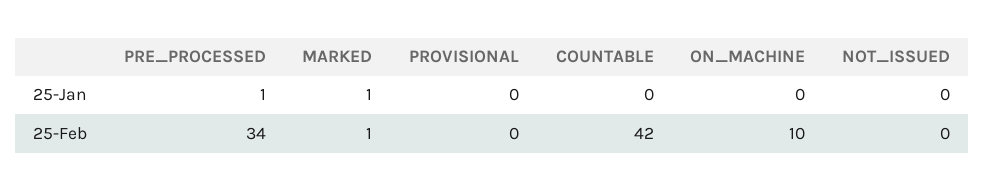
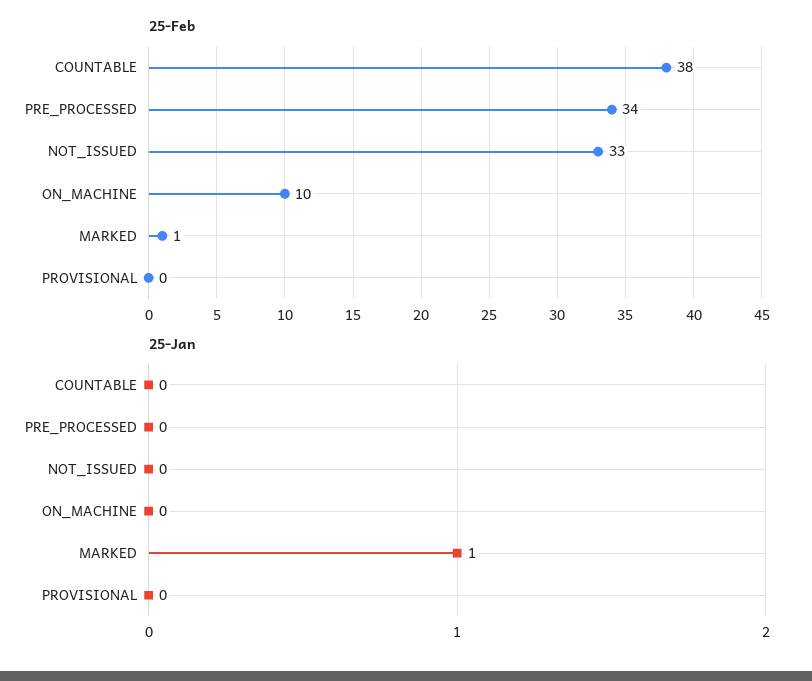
  {
    "25-Jan": {
-     "PRE_PROCESSED": 1,
+     "PRE_PROCESSED": 0,
      "MARKED": 1,
      "PROVISIONAL": 0,
      "COUNTABLE": 0,
      "ON_MACHINE": 0,
      "NOT_ISSUED": 0
    },
    "25-Feb": {
      "PRE_PROCESSED": 34,
      "MARKED": 1,
      "PROVISIONAL": 0,
-     "COUNTABLE": 42,
+     "COUNTABLE": 38,
      "ON_MACHINE": 10,
-     "NOT_ISSUED": 0
+     "NOT_ISSUED": 33
    }
  }

